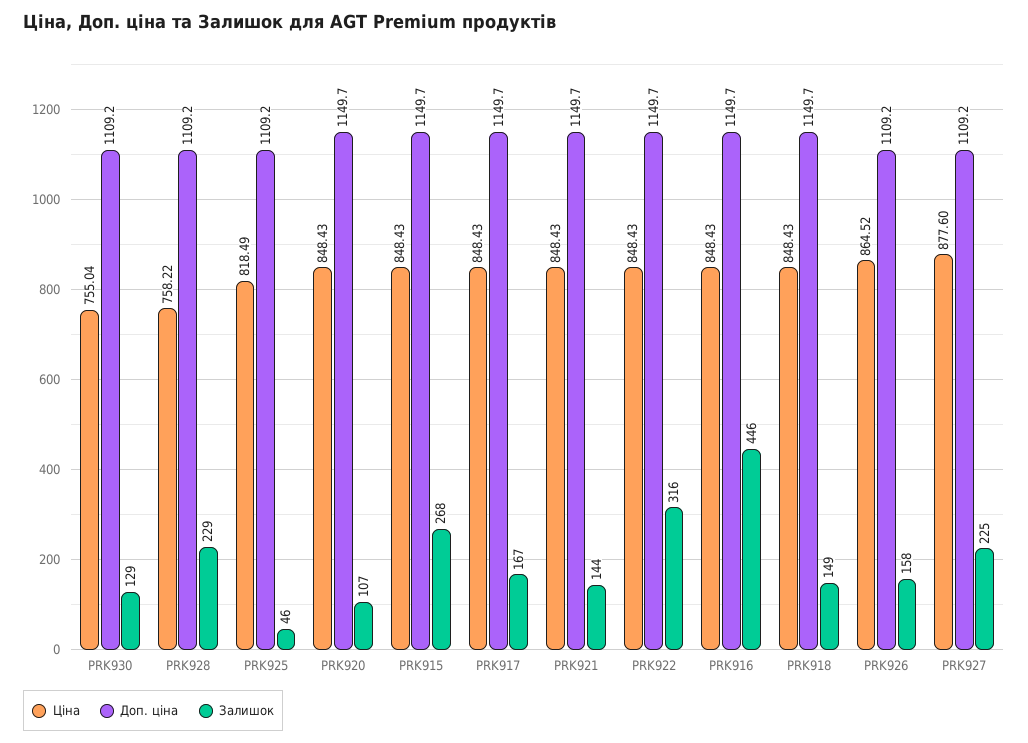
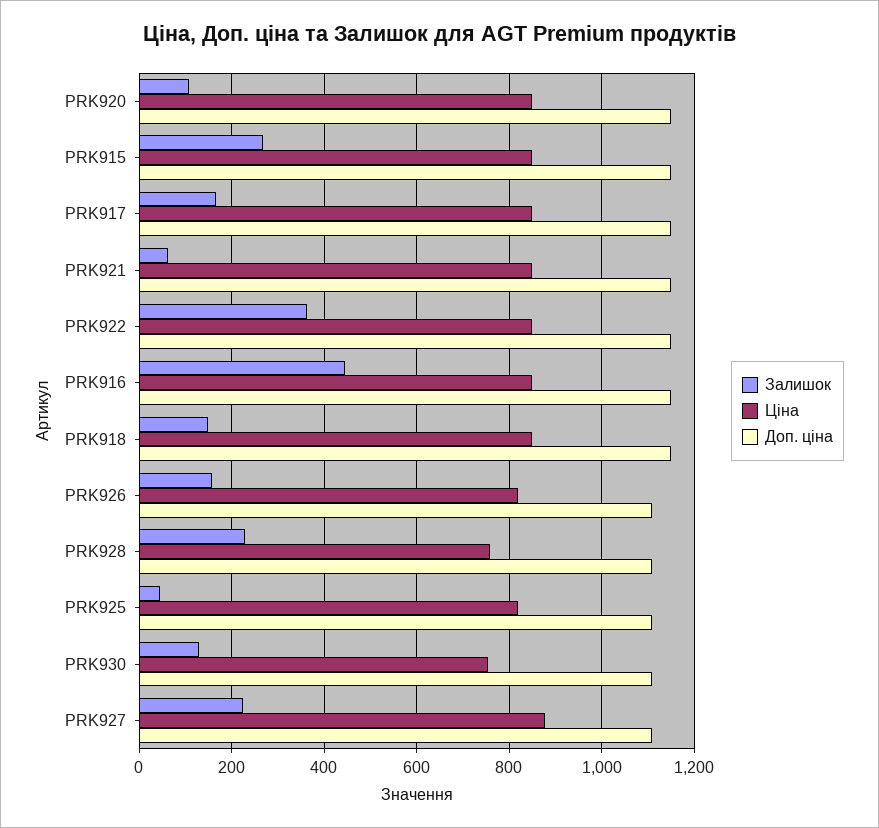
  {
    "Ціна": {
      "PRK930": 755.04,
      "PRK928": 758.22,
      "PRK925": 818.49,
      "PRK920": 848.43,
      "PRK915": 848.43,
      "PRK917": 848.43,
      "PRK921": 848.43,
      "PRK922": 848.43,
      "PRK916": 848.43,
      "PRK918": 848.43,
-     "PRK926": 864.52,
+     "PRK926": 820,
      "PRK927": 877.6
    },
    "Доп. ціна": {
      "PRK930": 1109.2,
      "PRK928": 1109.2,
      "PRK925": 1109.2,
      "PRK920": 1149.7,
      "PRK915": 1149.7,
      "PRK917": 1149.7,
      "PRK921": 1149.7,
      "PRK922": 1149.7,
      "PRK916": 1149.7,
      "PRK918": 1149.7,
      "PRK926": 1109.2,
      "PRK927": 1109.2
    },
    "Залишок": {
      "PRK930": 129,
      "PRK928": 229,
      "PRK925": 46,
      "PRK920": 107,
      "PRK915": 268,
      "PRK917": 167,
-     "PRK921": 144,
+     "PRK921": 60,
-     "PRK922": 316,
+     "PRK922": 360,
      "PRK916": 446,
      "PRK918": 149,
      "PRK926": 158,
      "PRK927": 225
    }
  }

